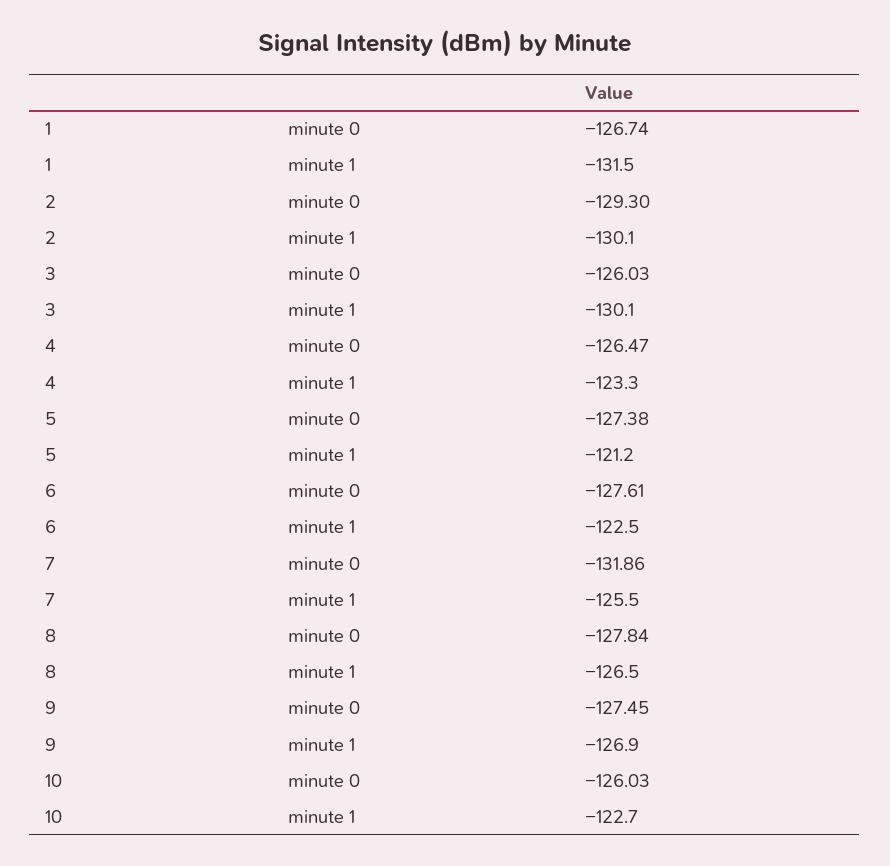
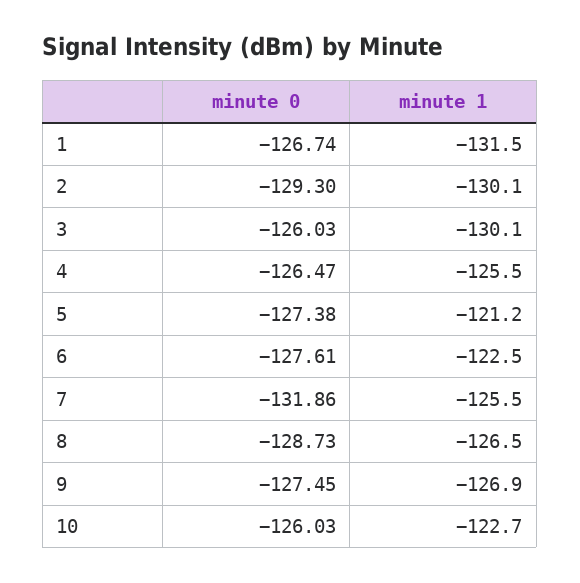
  {
    "1": {
      "minute 0": -126.74,
      "minute 1": -131.5
    },
    "2": {
      "minute 0": -129.3,
      "minute 1": -130.1
    },
    "3": {
      "minute 0": -126.03,
      "minute 1": -130.1
    },
    "4": {
      "minute 0": -126.47,
-     "minute 1": -123.3
+     "minute 1": -125.5
    },
    "5": {
      "minute 0": -127.38,
      "minute 1": -121.2
    },
    "6": {
      "minute 0": -127.61,
      "minute 1": -122.5
    },
    "7": {
      "minute 0": -131.86,
      "minute 1": -125.5
    },
    "8": {
-     "minute 0": -127.84,
+     "minute 0": -128.73,
      "minute 1": -126.5
    },
    "9": {
      "minute 0": -127.45,
      "minute 1": -126.9
    },
    "10": {
      "minute 0": -126.03,
      "minute 1": -122.7
    }
  }

